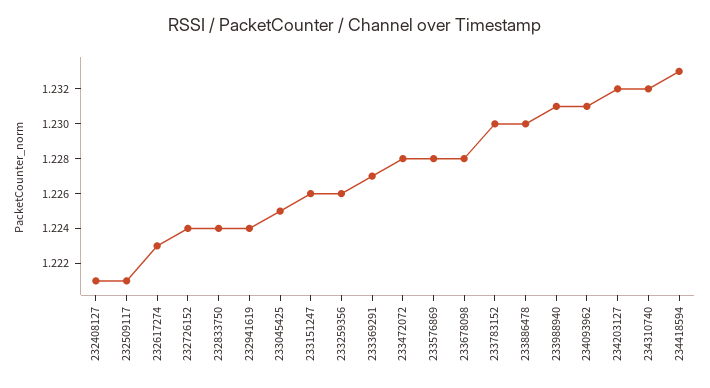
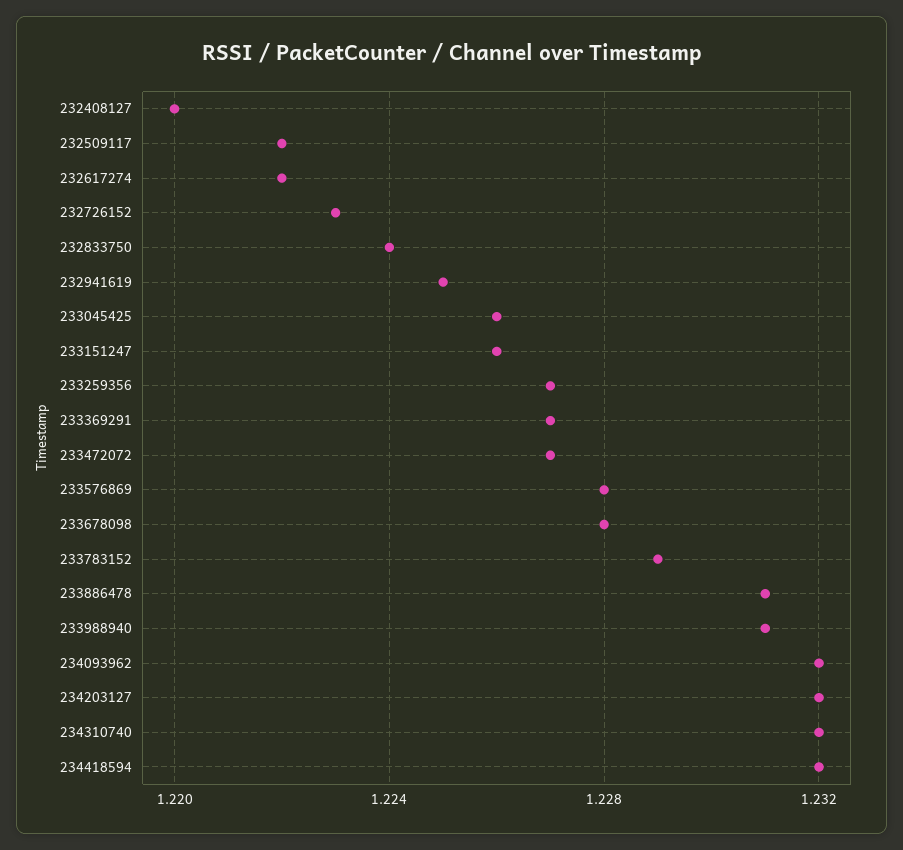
  {
-   "232408127": 1.221,
+   "232408127": 1.22,
-   "232509117": 1.221,
+   "232509117": 1.222,
-   "232617274": 1.223,
+   "232617274": 1.222,
-   "232726152": 1.224,
+   "232726152": 1.223,
    "232833750": 1.224,
-   "232941619": 1.224,
+   "232941619": 1.225,
-   "233045425": 1.225,
+   "233045425": 1.226,
    "233151247": 1.226,
-   "233259356": 1.226,
+   "233259356": 1.227,
    "233369291": 1.227,
-   "233472072": 1.228,
+   "233472072": 1.227,
    "233576869": 1.228,
    "233678098": 1.228,
-   "233783152": 1.23,
+   "233783152": 1.229,
-   "233886478": 1.23,
+   "233886478": 1.231,
    "233988940": 1.231,
-   "234093962": 1.231,
+   "234093962": 1.232,
    "234203127": 1.232,
    "234310740": 1.232,
-   "234418594": 1.233
+   "234418594": 1.232
  }

